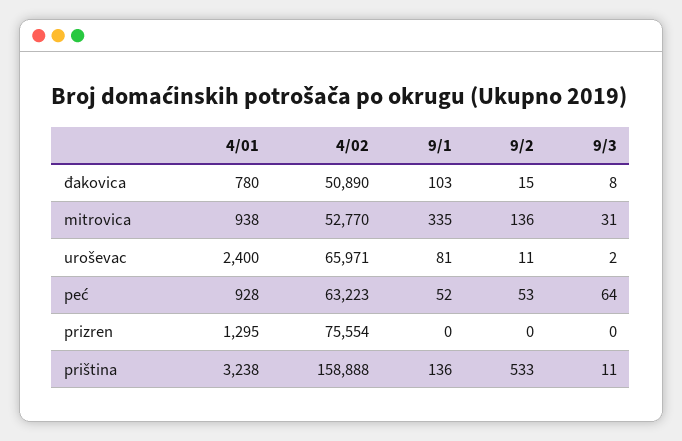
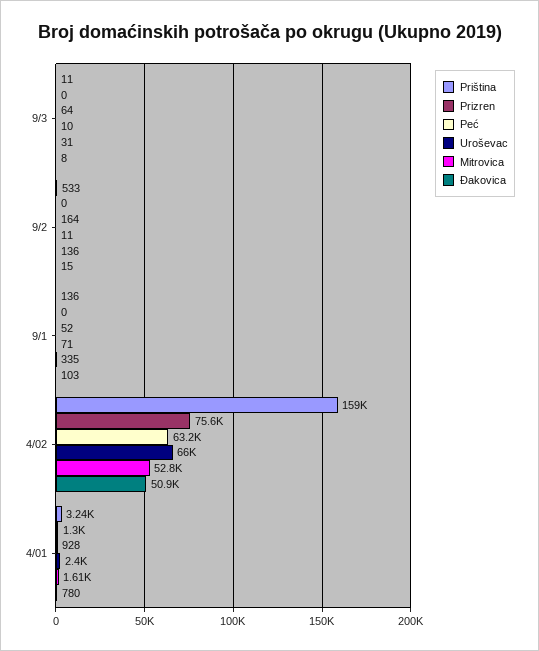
  {
    "đakovica": {
      "4/01": 780,
      "4/02": 50890,
      "9/1": 103,
      "9/2": 15,
      "9/3": 8
    },
    "mitrovica": {
-     "4/01": 938,
+     "4/01": 1610,
      "4/02": 52770,
      "9/1": 335,
      "9/2": 136,
      "9/3": 31
    },
    "uroševac": {
      "4/01": 2400,
      "4/02": 65971,
-     "9/1": 81,
+     "9/1": 71,
      "9/2": 11,
-     "9/3": 2
+     "9/3": 10
    },
    "peć": {
      "4/01": 928,
      "4/02": 63223,
      "9/1": 52,
-     "9/2": 53,
+     "9/2": 164,
      "9/3": 64
    },
    "prizren": {
      "4/01": 1295,
      "4/02": 75554,
      "9/1": 0,
      "9/2": 0,
      "9/3": 0
    },
    "priština": {
      "4/01": 3238,
      "4/02": 158888,
      "9/1": 136,
      "9/2": 533,
      "9/3": 11
    }
  }

